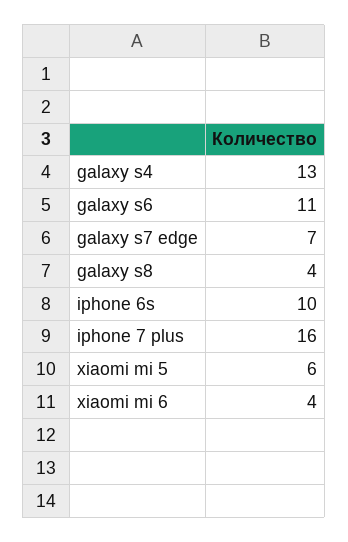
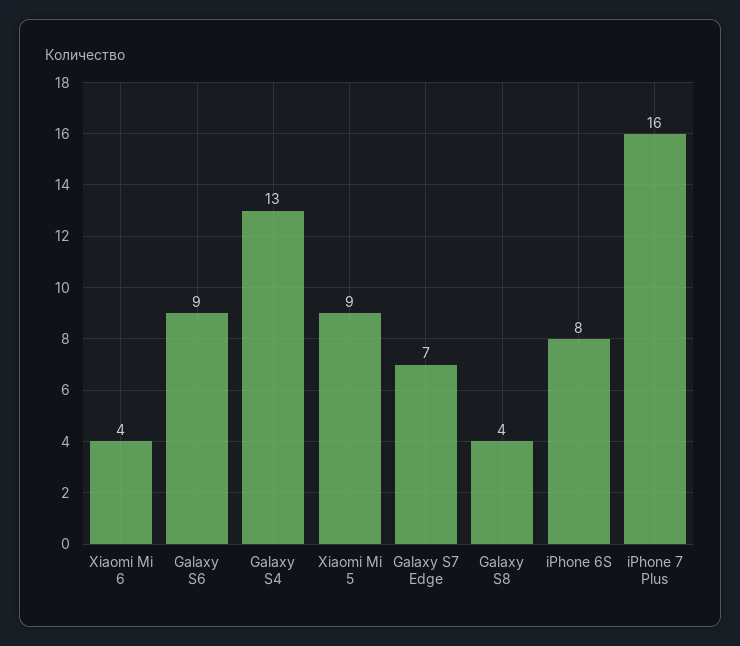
  {
    "galaxy s4": 13,
-   "galaxy s6": 11,
+   "galaxy s6": 9,
    "galaxy s7 edge": 7,
    "galaxy s8": 4,
-   "iphone 6s": 10,
+   "iphone 6s": 8,
    "iphone 7 plus": 16,
-   "xiaomi mi 5": 6,
+   "xiaomi mi 5": 9,
    "xiaomi mi 6": 4
  }

